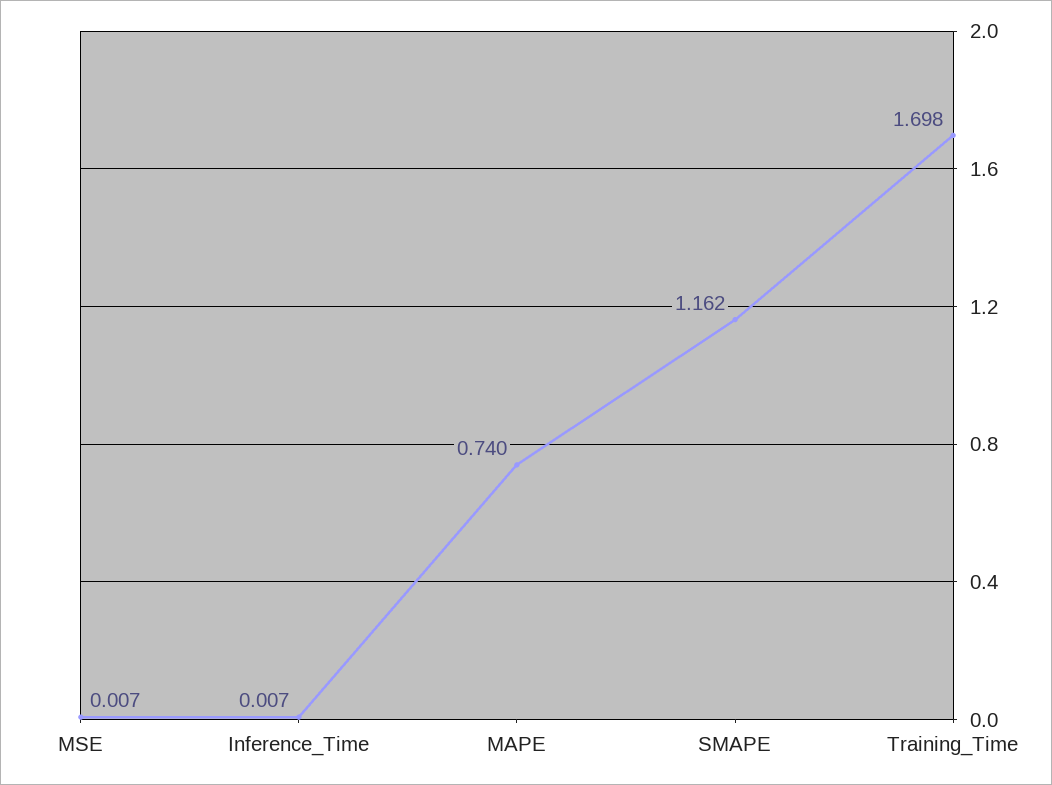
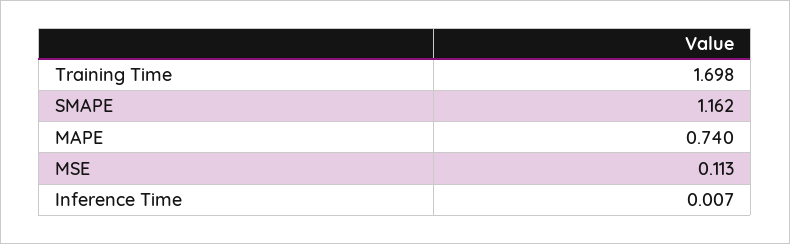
  {
-   "MSE": 0.007,
+   "MSE": 0.113,
    "Inference_Time": 0.007,
    "MAPE": 0.74,
    "SMAPE": 1.162,
    "Training_Time": 1.698
  }

